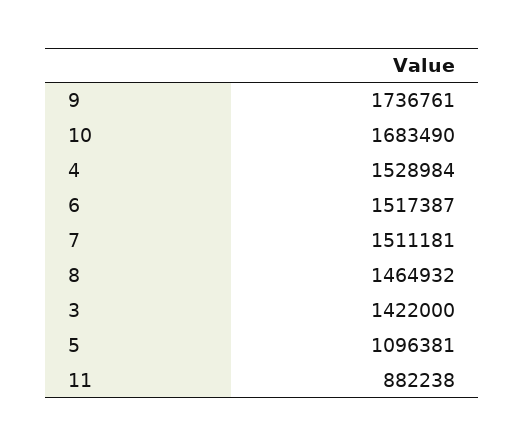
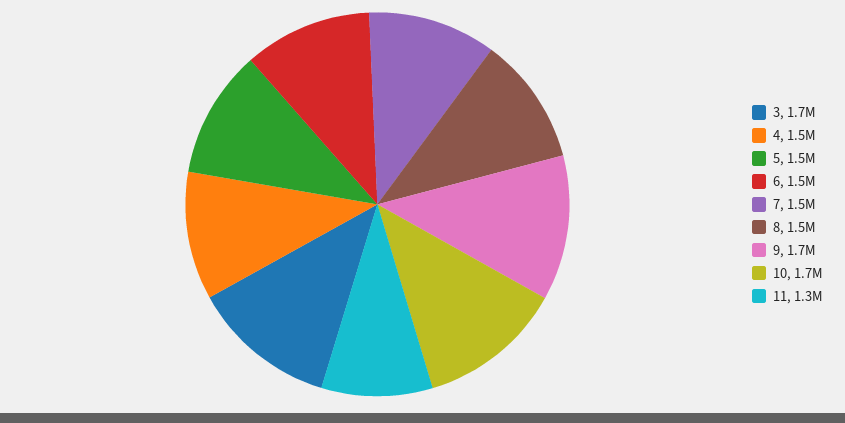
  {
    "9": 1736761,
    "10": 1683490,
    "4": 1528984,
    "6": 1517387,
    "7": 1511181,
    "8": 1464932,
-   "3": 1422000,
+   "3": 1700000,
-   "5": 1096381,
+   "5": 1500000,
-   "11": 882238
+   "11": 1300000
  }

